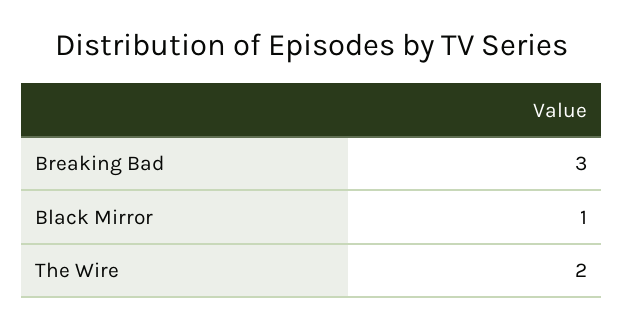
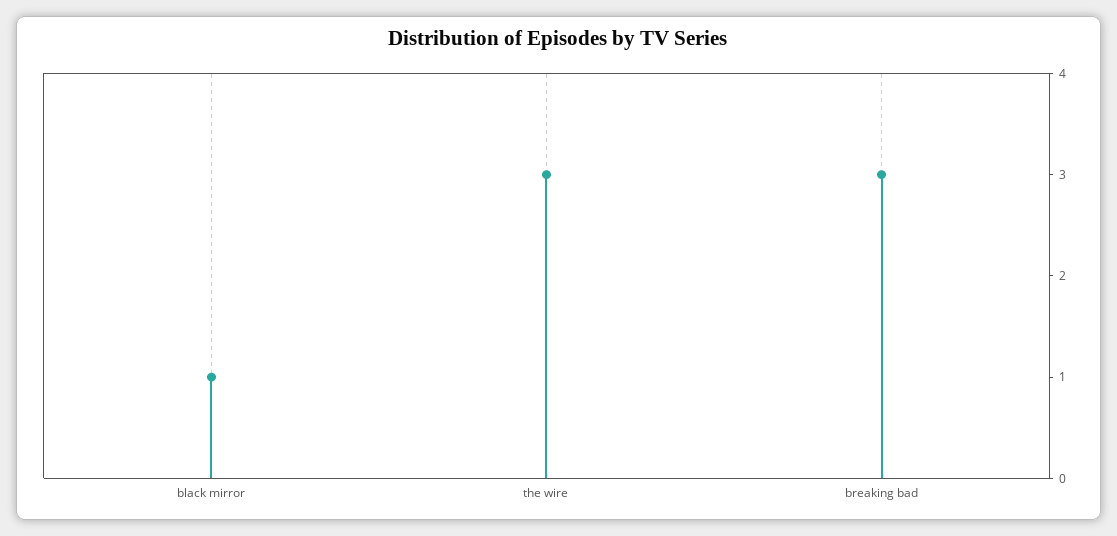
  {
    "Breaking Bad": 3,
    "Black Mirror": 1,
-   "The Wire": 2
+   "The Wire": 3
  }

